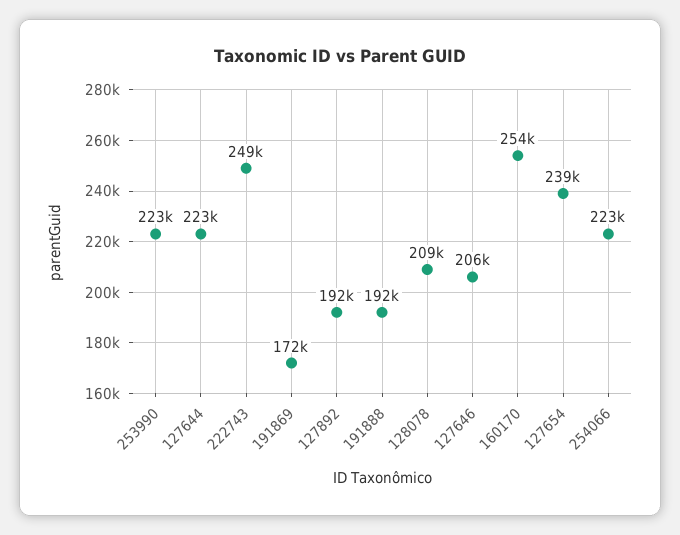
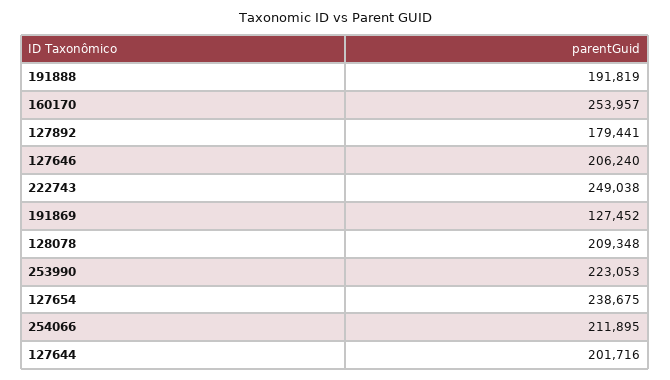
  {
    "253990": 223053,
-   "127644": 223000,
+   "127644": 201716,
    "222743": 249038,
-   "191869": 172000,
+   "191869": 127452,
-   "127892": 192000,
+   "127892": 179441,
    "191888": 191819,
    "128078": 209348,
    "127646": 206240,
    "160170": 253957,
    "127654": 238675,
-   "254066": 223000
+   "254066": 211895
  }

